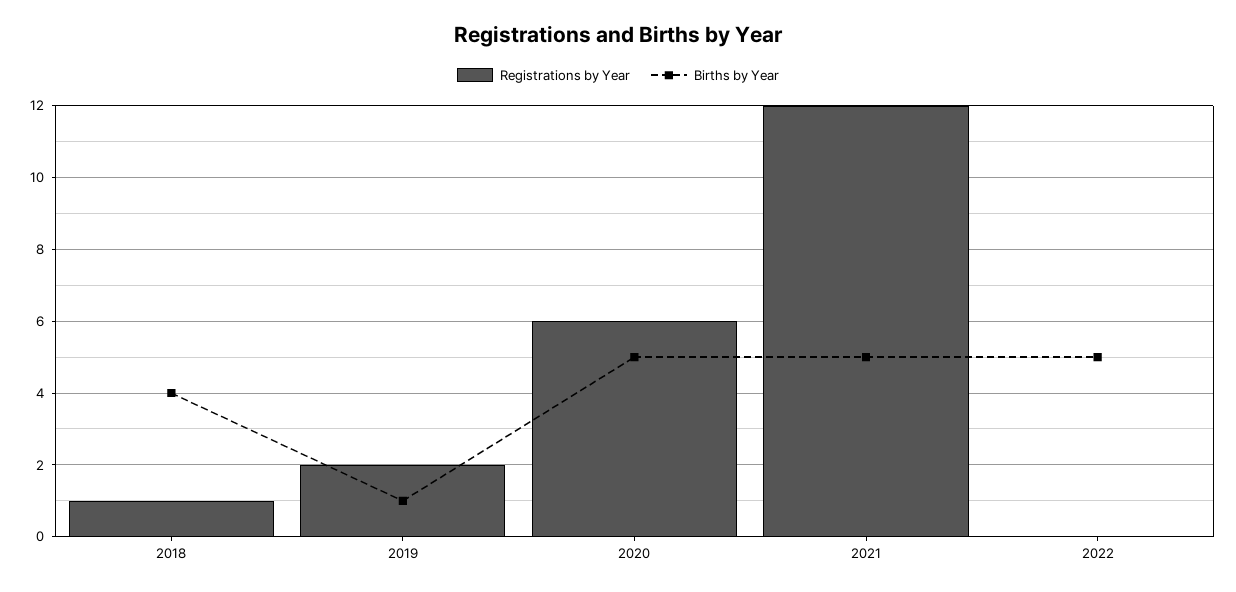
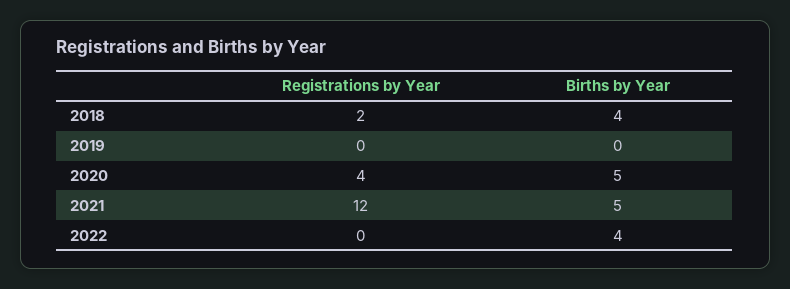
  {
    "Registrations by Year": {
-     "2018": 1,
+     "2018": 2,
-     "2019": 2,
+     "2019": 0,
-     "2020": 6,
+     "2020": 4,
      "2021": 12,
      "2022": 0
    },
    "Births by Year": {
      "2018": 4,
-     "2019": 1,
+     "2019": 0,
      "2020": 5,
      "2021": 5,
-     "2022": 5
+     "2022": 4
    }
  }

